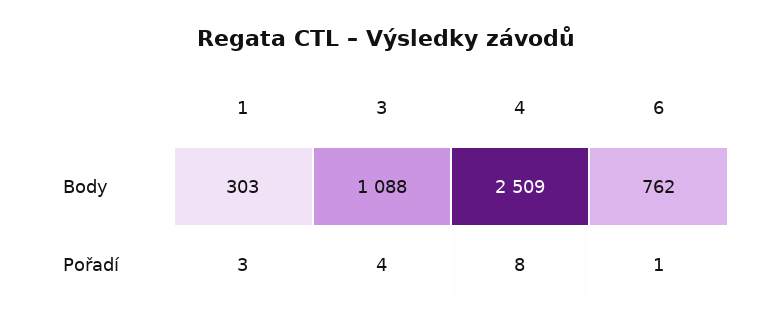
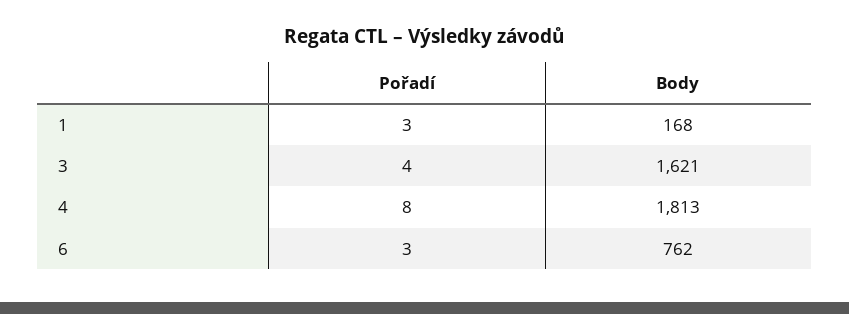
  {
    "1": {
-     "Body": 303,
+     "Body": 168,
      "Pořadí": 3
    },
    "3": {
-     "Body": 1088,
+     "Body": 1621,
      "Pořadí": 4
    },
    "4": {
-     "Body": 2509,
+     "Body": 1813,
      "Pořadí": 8
    },
    "6": {
      "Body": 762,
-     "Pořadí": 1
+     "Pořadí": 3
    }
  }

